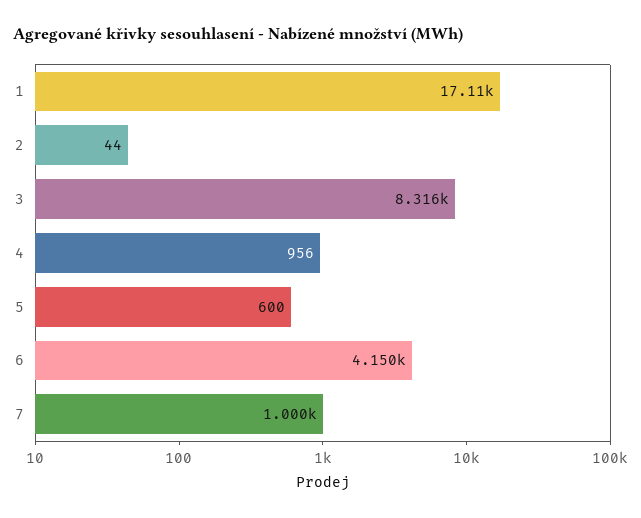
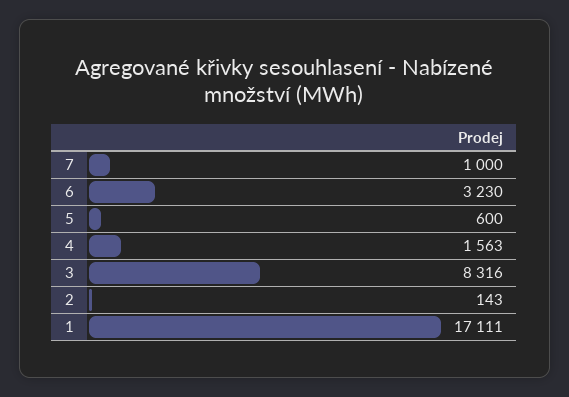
  {
    "1": 17111,
-   "2": 44,
+   "2": 143,
    "3": 8316,
-   "4": 956,
+   "4": 1563,
    "5": 600,
-   "6": 4150,
+   "6": 3230,
    "7": 1000
  }

